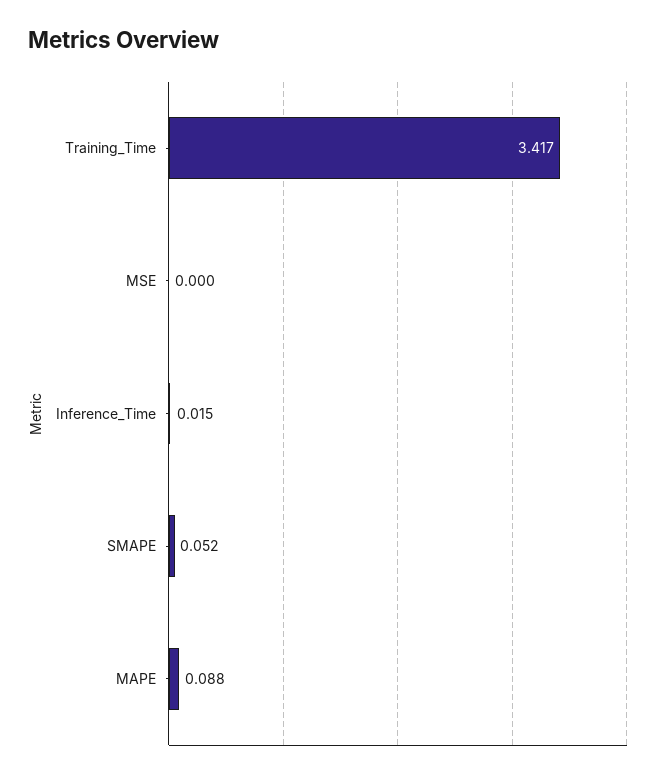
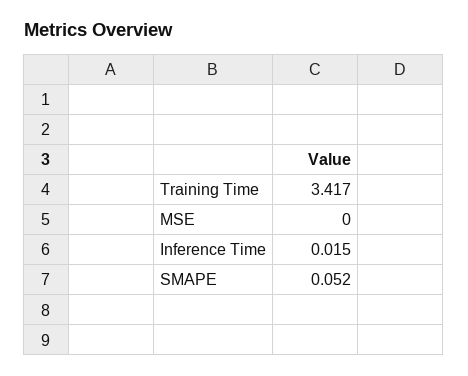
  {
    "Training_Time": 3.417,
    "MSE": 0,
    "Inference_Time": 0.015,
-   "SMAPE": 0.052,
+   "SMAPE": 0.052
-   "MAPE": 0.088
  }

